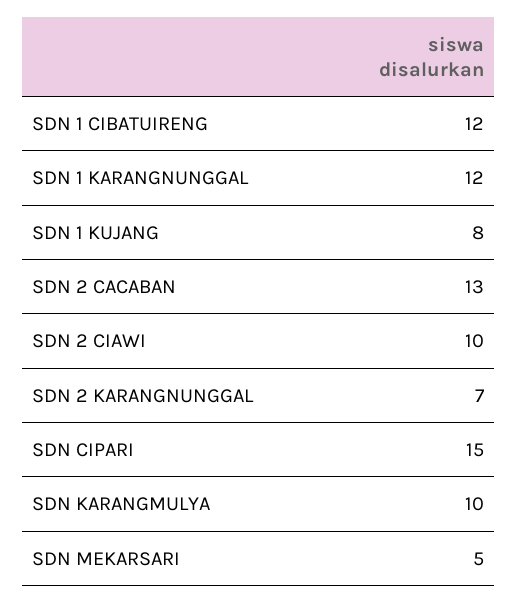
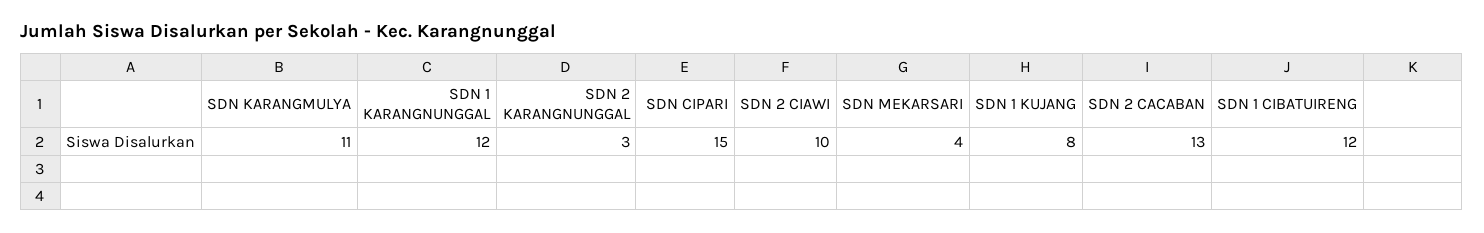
  {
    "SDN 1 CIBATUIRENG": 12,
    "SDN 1 KARANGNUNGGAL": 12,
    "SDN 1 KUJANG": 8,
    "SDN 2 CACABAN": 13,
    "SDN 2 CIAWI": 10,
-   "SDN 2 KARANGNUNGGAL": 7,
+   "SDN 2 KARANGNUNGGAL": 3,
    "SDN CIPARI": 15,
-   "SDN KARANGMULYA": 10,
+   "SDN KARANGMULYA": 11,
-   "SDN MEKARSARI": 5
+   "SDN MEKARSARI": 4
  }

